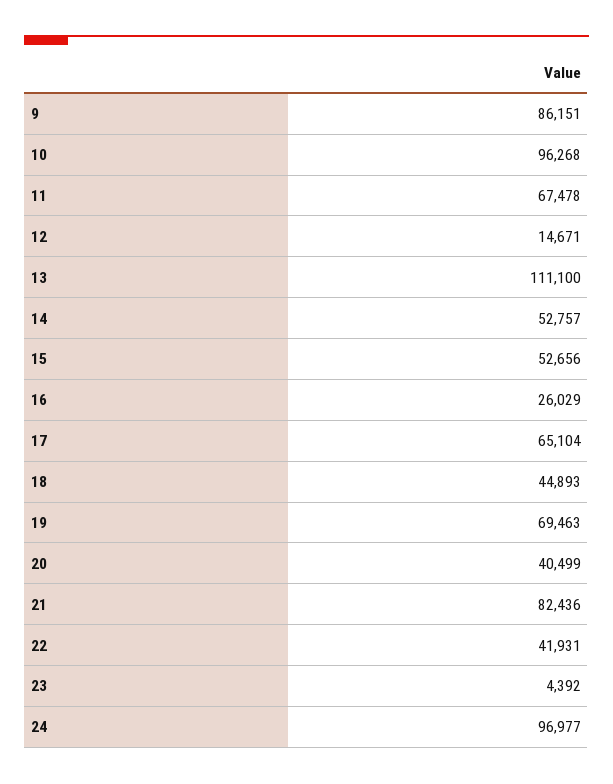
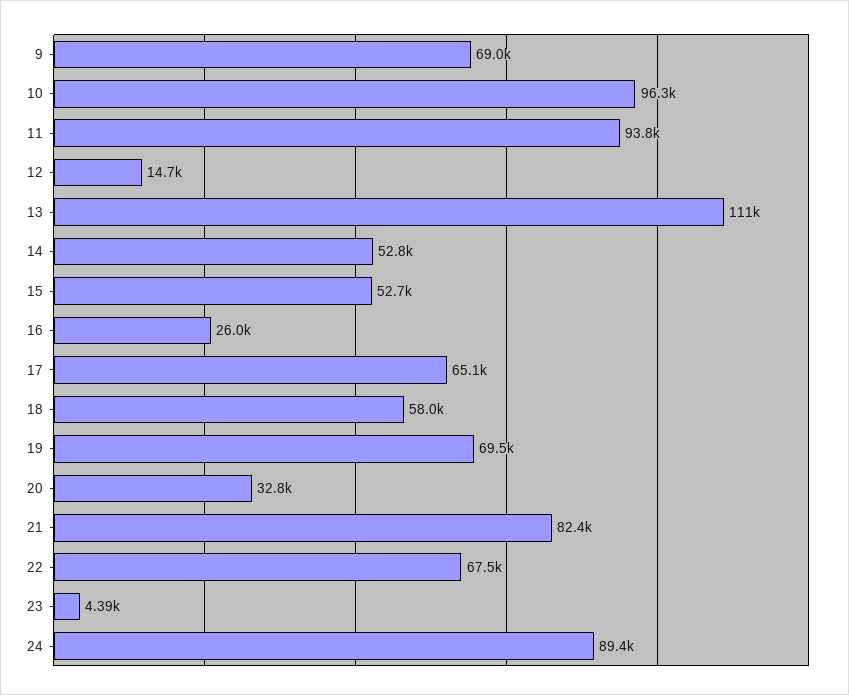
  {
-   "9": 86151,
+   "9": 69000,
    "10": 96268,
-   "11": 67478,
+   "11": 93800,
    "12": 14671,
    "13": 111100,
    "14": 52757,
    "15": 52656,
    "16": 26029,
    "17": 65104,
-   "18": 44893,
+   "18": 58000,
    "19": 69463,
-   "20": 40499,
+   "20": 32800,
    "21": 82436,
-   "22": 41931,
+   "22": 67500,
    "23": 4392,
-   "24": 96977
+   "24": 89400
  }

